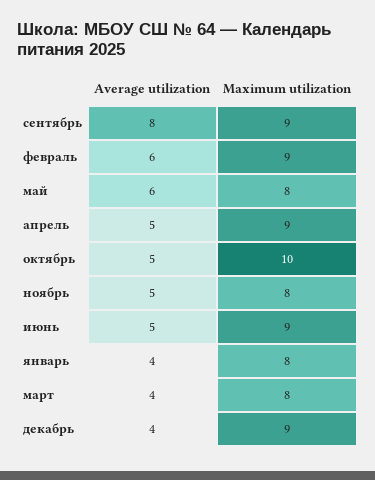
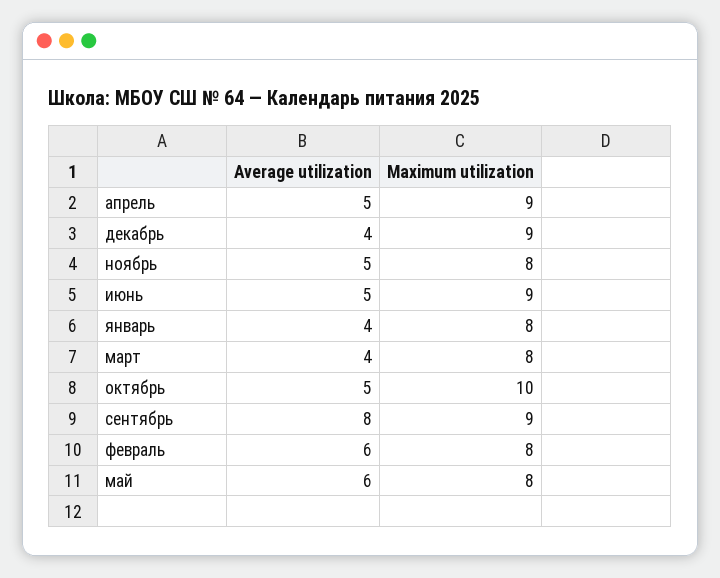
  {
    "Average utilization": {
      "сентябрь": 8,
      "февраль": 6,
      "май": 6,
      "апрель": 5,
      "октябрь": 5,
      "ноябрь": 5,
      "июнь": 5,
      "январь": 4,
      "март": 4,
      "декабрь": 4
    },
    "Maximum utilization": {
      "сентябрь": 9,
-     "февраль": 9,
+     "февраль": 8,
      "май": 8,
      "апрель": 9,
      "октябрь": 10,
      "ноябрь": 8,
      "июнь": 9,
      "январь": 8,
      "март": 8,
      "декабрь": 9
    }
  }

